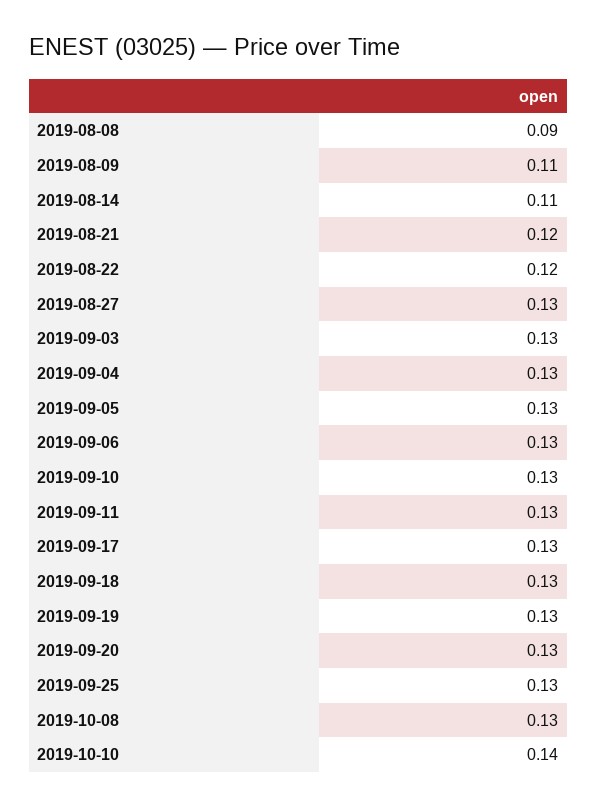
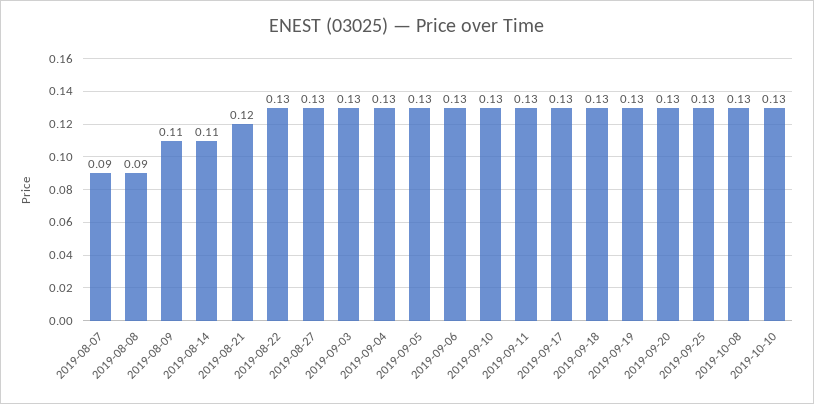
  {
    "2019-08-08": 0.09,
    "2019-08-09": 0.11,
    "2019-08-14": 0.11,
    "2019-08-21": 0.12,
-   "2019-08-22": 0.12,
+   "2019-08-22": 0.13,
    "2019-08-27": 0.13,
    "2019-09-03": 0.13,
    "2019-09-04": 0.13,
    "2019-09-05": 0.13,
    "2019-09-06": 0.13,
    "2019-09-10": 0.13,
    "2019-09-11": 0.13,
    "2019-09-17": 0.13,
    "2019-09-18": 0.13,
    "2019-09-19": 0.13,
    "2019-09-20": 0.13,
    "2019-09-25": 0.13,
    "2019-10-08": 0.13,
-   "2019-10-10": 0.14
+   "2019-10-10": 0.13,
+   "2019-08-07": 0.09
  }

